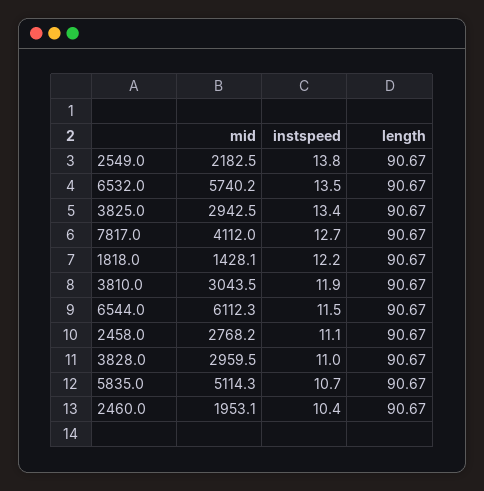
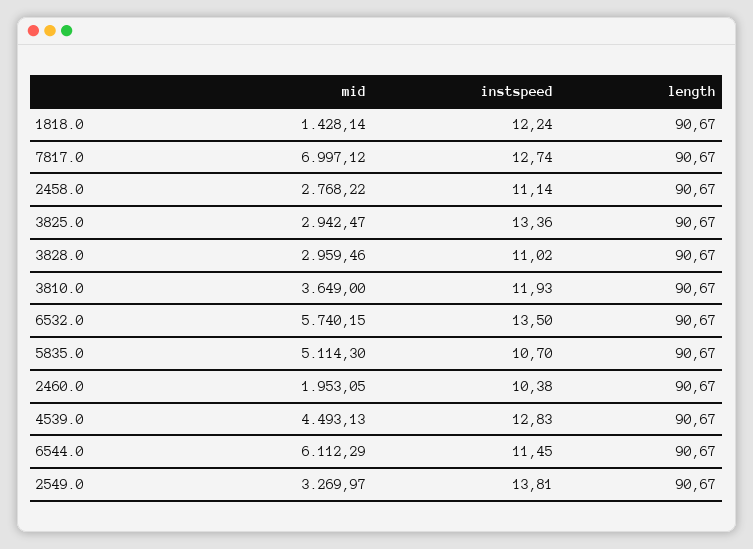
  {
    "mid": {
-     "2549.0": 2182.5,
+     "2549.0": 3269.97,
      "6532.0": 5740.15,
      "3825.0": 2942.47,
-     "7817.0": 4112,
+     "7817.0": 6997.12,
      "1818.0": 1428.14,
-     "3810.0": 3043.5,
+     "3810.0": 3649,
      "6544.0": 6112.29,
      "2458.0": 2768.22,
      "3828.0": 2959.46,
      "5835.0": 5114.3,
-     "2460.0": 1953.05
+     "2460.0": 1953.05,
+     "4539.0": 4493.13
    },
    "instspeed": {
      "2549.0": 13.81,
      "6532.0": 13.5,
      "3825.0": 13.36,
      "7817.0": 12.74,
      "1818.0": 12.24,
      "3810.0": 11.93,
      "6544.0": 11.45,
      "2458.0": 11.14,
      "3828.0": 11.02,
      "5835.0": 10.7,
-     "2460.0": 10.38
+     "2460.0": 10.38,
+     "4539.0": 12.83
    },
    "length": {
      "2549.0": 90.67,
      "6532.0": 90.67,
      "3825.0": 90.67,
      "7817.0": 90.67,
      "1818.0": 90.67,
      "3810.0": 90.67,
      "6544.0": 90.67,
      "2458.0": 90.67,
      "3828.0": 90.67,
      "5835.0": 90.67,
-     "2460.0": 90.67
+     "2460.0": 90.67,
+     "4539.0": 90.67
    }
  }

